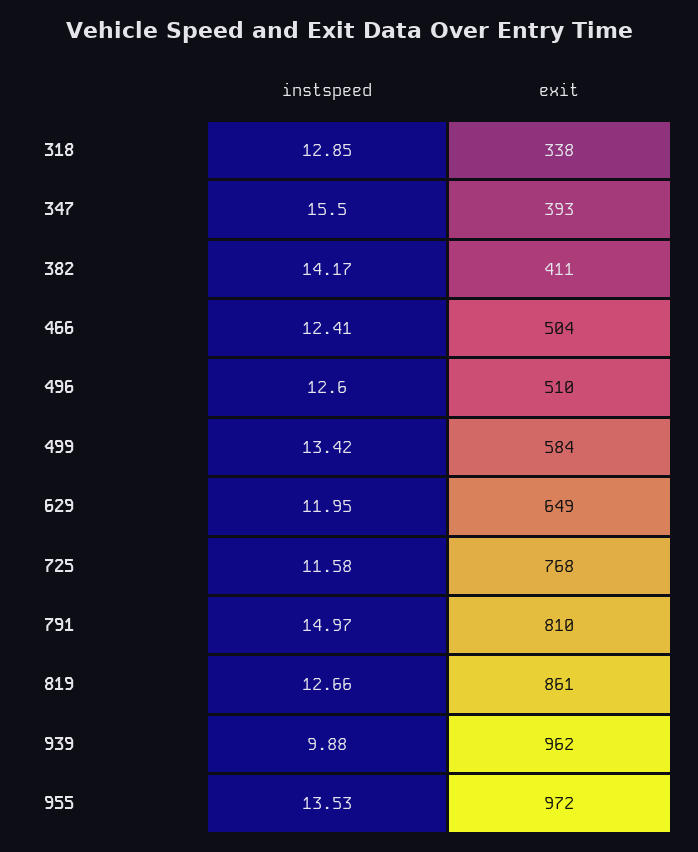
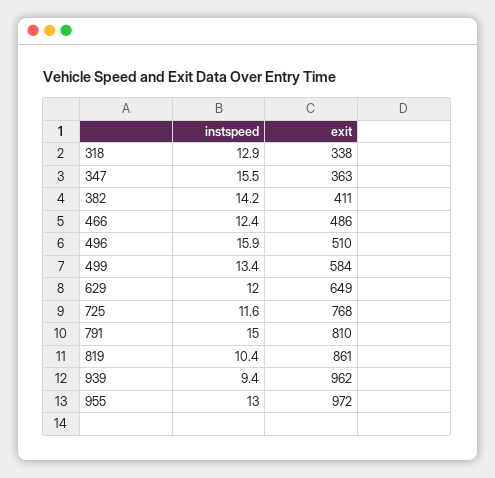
  {
    "instspeed": {
      "318": 12.85,
      "347": 15.5,
      "382": 14.17,
      "466": 12.41,
-     "496": 12.6,
+     "496": 15.9,
      "499": 13.42,
      "629": 11.95,
      "725": 11.58,
      "791": 14.97,
-     "819": 12.66,
+     "819": 10.4,
-     "939": 9.88,
+     "939": 9.4,
-     "955": 13.53
+     "955": 13
    },
    "exit": {
      "318": 338,
-     "347": 393,
+     "347": 363,
      "382": 411,
-     "466": 504,
+     "466": 486,
      "496": 510,
      "499": 584,
      "629": 649,
      "725": 768,
      "791": 810,
      "819": 861,
      "939": 962,
      "955": 972
    }
  }

